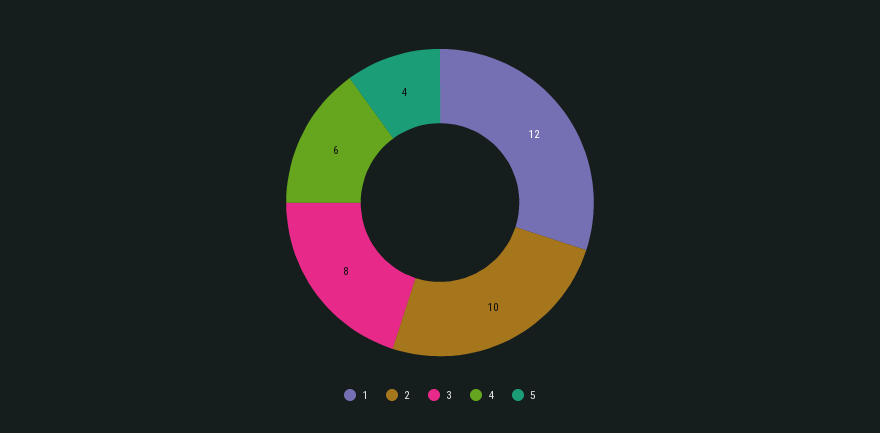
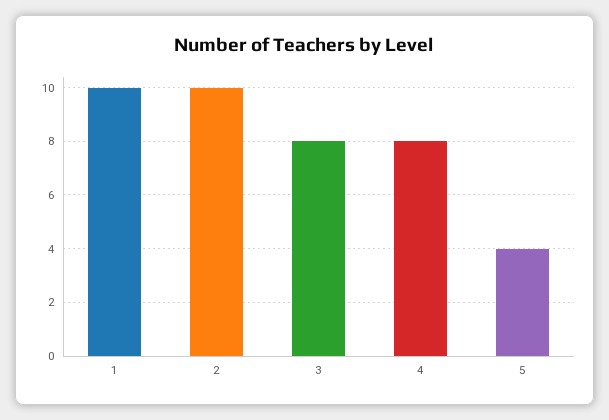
  {
-   "1": 12,
+   "1": 10,
    "2": 10,
    "3": 8,
-   "4": 6,
+   "4": 8,
    "5": 4
  }

